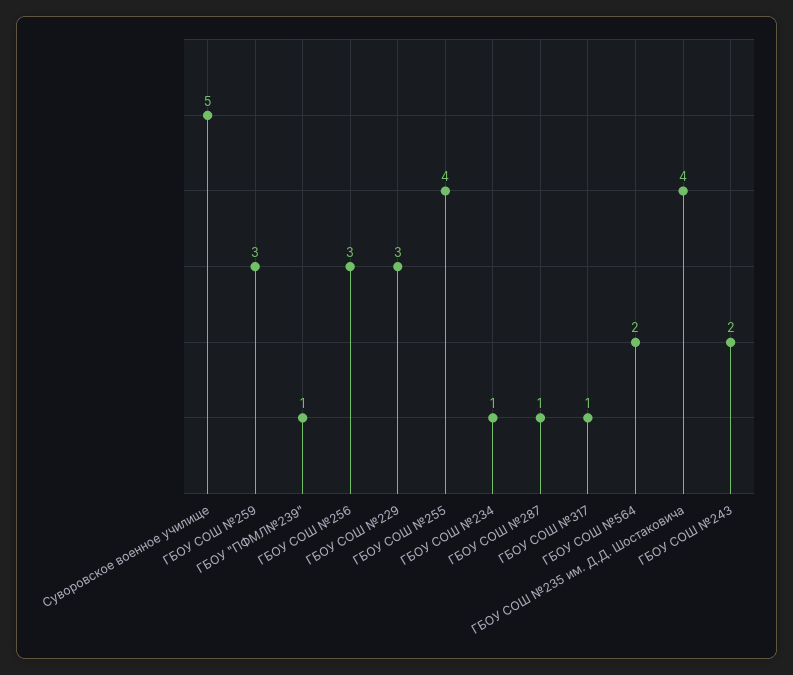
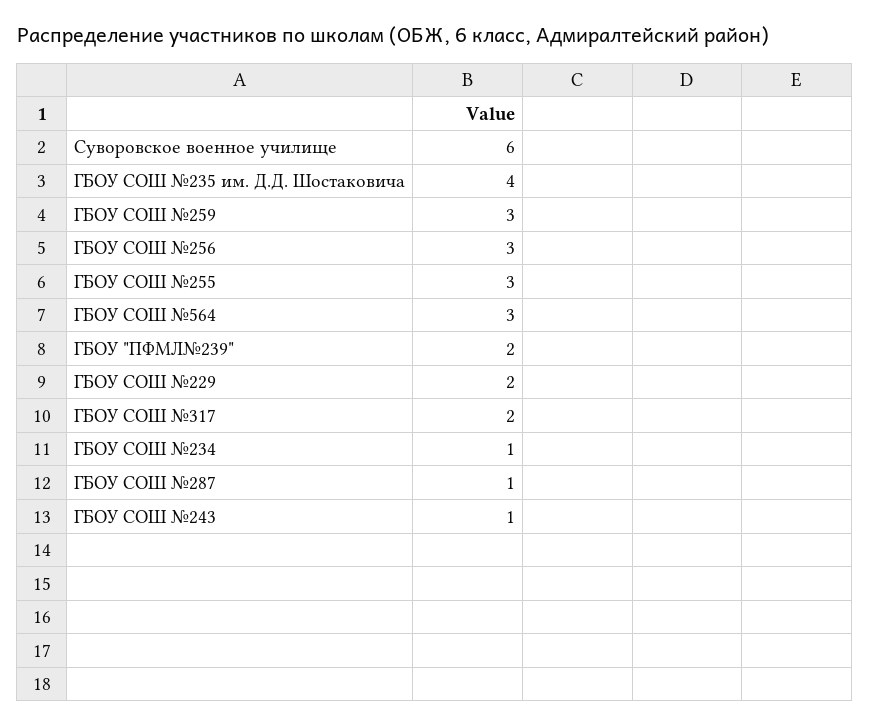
  {
-   "Суворовское военное училище": 5,
+   "Суворовское военное училище": 6,
    "ГБОУ СОШ №259": 3,
-   "ГБОУ \"ПФМЛ№239\"": 1,
+   "ГБОУ \"ПФМЛ№239\"": 2,
    "ГБОУ СОШ №256": 3,
-   "ГБОУ СОШ №229": 3,
+   "ГБОУ СОШ №229": 2,
-   "ГБОУ СОШ №255": 4,
+   "ГБОУ СОШ №255": 3,
    "ГБОУ СОШ №234": 1,
    "ГБОУ СОШ №287": 1,
-   "ГБОУ СОШ №317": 1,
+   "ГБОУ СОШ №317": 2,
-   "ГБОУ СОШ №564": 2,
+   "ГБОУ СОШ №564": 3,
    "ГБОУ СОШ №235 им. Д.Д. Шостаковича": 4,
-   "ГБОУ СОШ №243": 2
+   "ГБОУ СОШ №243": 1
  }

